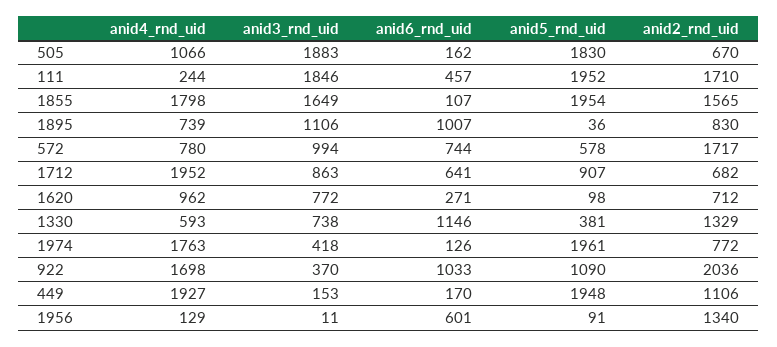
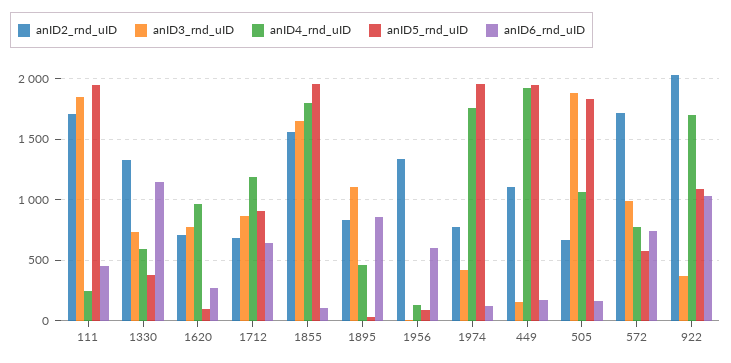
  {
    "anid4_rnd_uid": {
      "505": 1066,
      "111": 244,
      "1855": 1798,
-     "1895": 739,
+     "1895": 450,
      "572": 780,
-     "1712": 1952,
+     "1712": 1200,
      "1620": 962,
      "1330": 593,
      "1974": 1763,
      "922": 1698,
      "449": 1927,
      "1956": 129
    },
    "anid3_rnd_uid": {
      "505": 1883,
      "111": 1846,
      "1855": 1649,
      "1895": 1106,
      "572": 994,
      "1712": 863,
      "1620": 772,
      "1330": 738,
      "1974": 418,
      "922": 370,
      "449": 153,
      "1956": 11
    },
    "anid6_rnd_uid": {
      "505": 162,
      "111": 457,
      "1855": 107,
-     "1895": 1007,
+     "1895": 850,
      "572": 744,
      "1712": 641,
      "1620": 271,
      "1330": 1146,
      "1974": 126,
      "922": 1033,
      "449": 170,
      "1956": 601
    },
    "anid5_rnd_uid": {
      "505": 1830,
      "111": 1952,
      "1855": 1954,
      "1895": 36,
      "572": 578,
      "1712": 907,
      "1620": 98,
      "1330": 381,
      "1974": 1961,
      "922": 1090,
      "449": 1948,
      "1956": 91
    },
    "anid2_rnd_uid": {
      "505": 670,
      "111": 1710,
      "1855": 1565,
      "1895": 830,
      "572": 1717,
      "1712": 682,
      "1620": 712,
      "1330": 1329,
      "1974": 772,
      "922": 2036,
      "449": 1106,
      "1956": 1340
    }
  }

